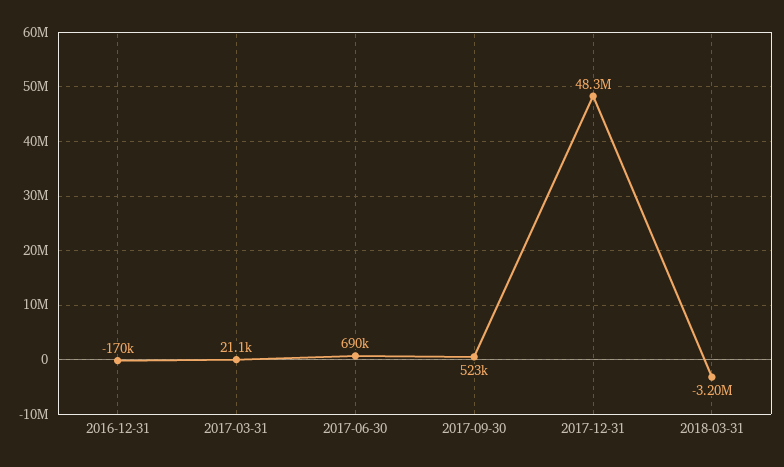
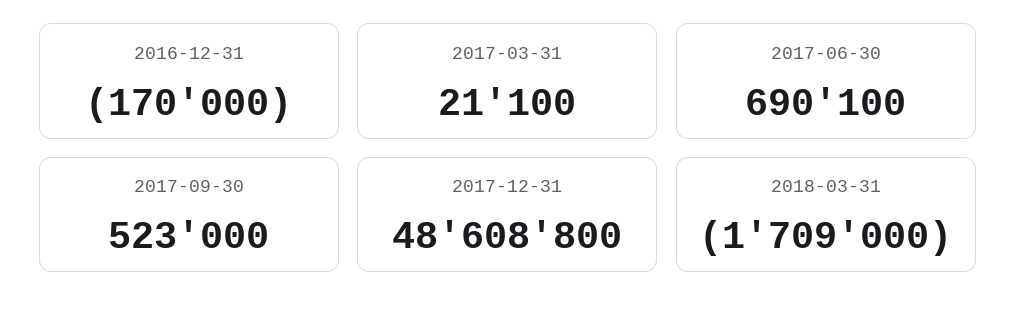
  {
    "2016-12-31": -170000,
    "2017-03-31": 21100,
    "2017-06-30": 690100,
    "2017-09-30": 523000,
-   "2017-12-31": 48300000,
+   "2017-12-31": 48608800,
-   "2018-03-31": -3200000
+   "2018-03-31": -1709000
  }

